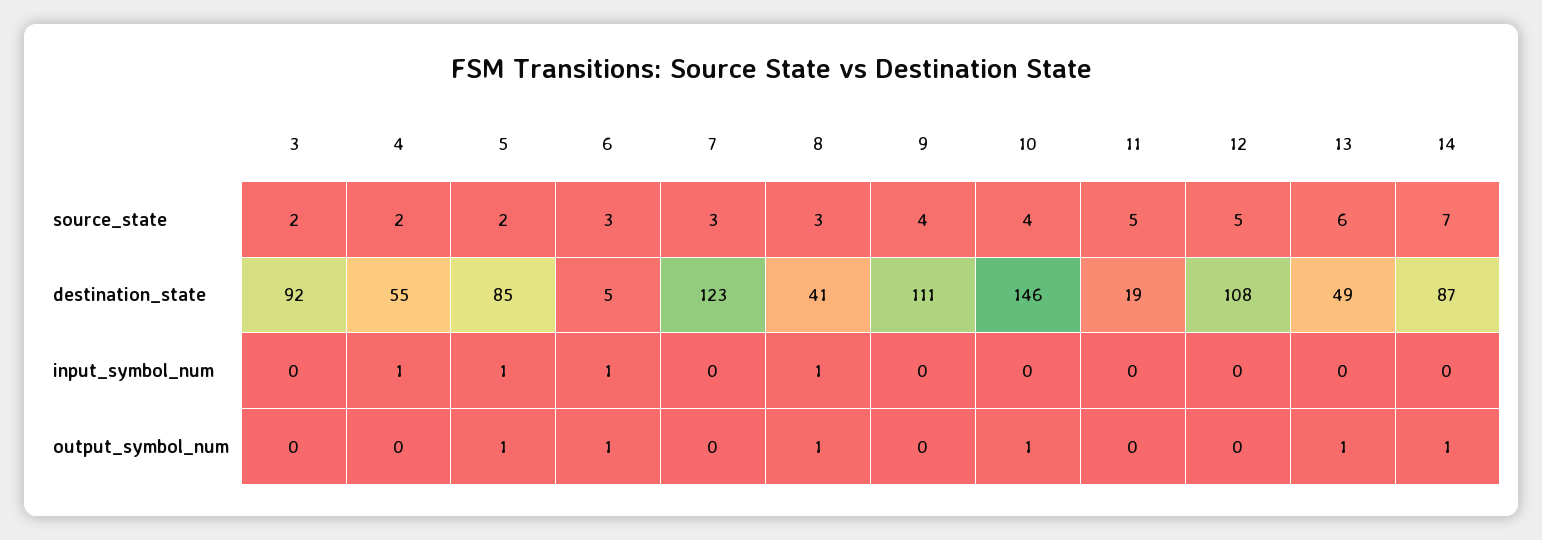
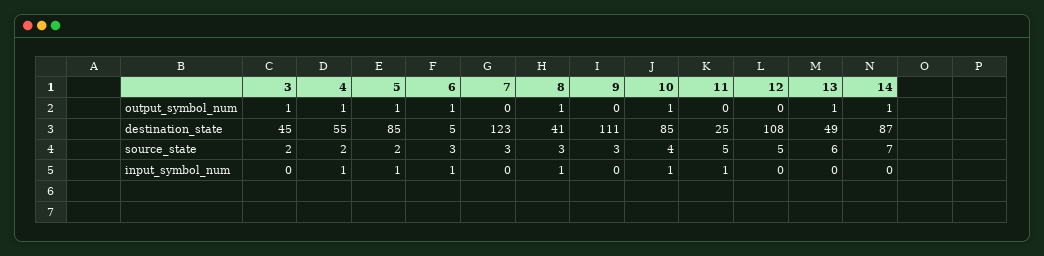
  {
    "3": {
      "source_state": 2,
-     "destination_state": 92,
+     "destination_state": 45,
      "input_symbol_num": 0,
-     "output_symbol_num": 0
+     "output_symbol_num": 1
    },
    "4": {
      "source_state": 2,
      "destination_state": 55,
      "input_symbol_num": 1,
-     "output_symbol_num": 0
+     "output_symbol_num": 1
    },
    "5": {
      "source_state": 2,
      "destination_state": 85,
      "input_symbol_num": 1,
      "output_symbol_num": 1
    },
    "6": {
      "source_state": 3,
      "destination_state": 5,
      "input_symbol_num": 1,
      "output_symbol_num": 1
    },
    "7": {
      "source_state": 3,
      "destination_state": 123,
      "input_symbol_num": 0,
      "output_symbol_num": 0
    },
    "8": {
      "source_state": 3,
      "destination_state": 41,
      "input_symbol_num": 1,
      "output_symbol_num": 1
    },
    "9": {
-     "source_state": 4,
+     "source_state": 3,
      "destination_state": 111,
      "input_symbol_num": 0,
      "output_symbol_num": 0
    },
    "10": {
      "source_state": 4,
-     "destination_state": 146,
+     "destination_state": 85,
-     "input_symbol_num": 0,
+     "input_symbol_num": 1,
      "output_symbol_num": 1
    },
    "11": {
      "source_state": 5,
-     "destination_state": 19,
+     "destination_state": 25,
-     "input_symbol_num": 0,
+     "input_symbol_num": 1,
      "output_symbol_num": 0
    },
    "12": {
      "source_state": 5,
      "destination_state": 108,
      "input_symbol_num": 0,
      "output_symbol_num": 0
    },
    "13": {
      "source_state": 6,
      "destination_state": 49,
      "input_symbol_num": 0,
      "output_symbol_num": 1
    },
    "14": {
      "source_state": 7,
      "destination_state": 87,
      "input_symbol_num": 0,
      "output_symbol_num": 1
    }
  }

